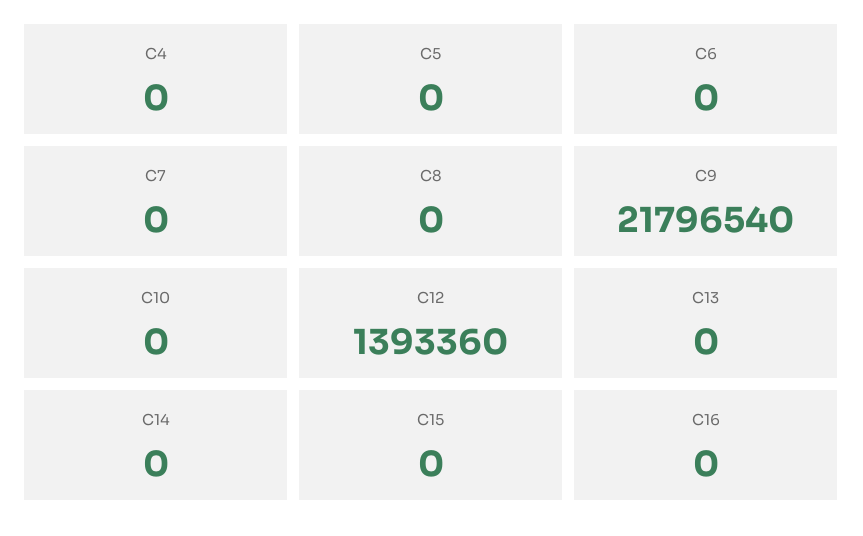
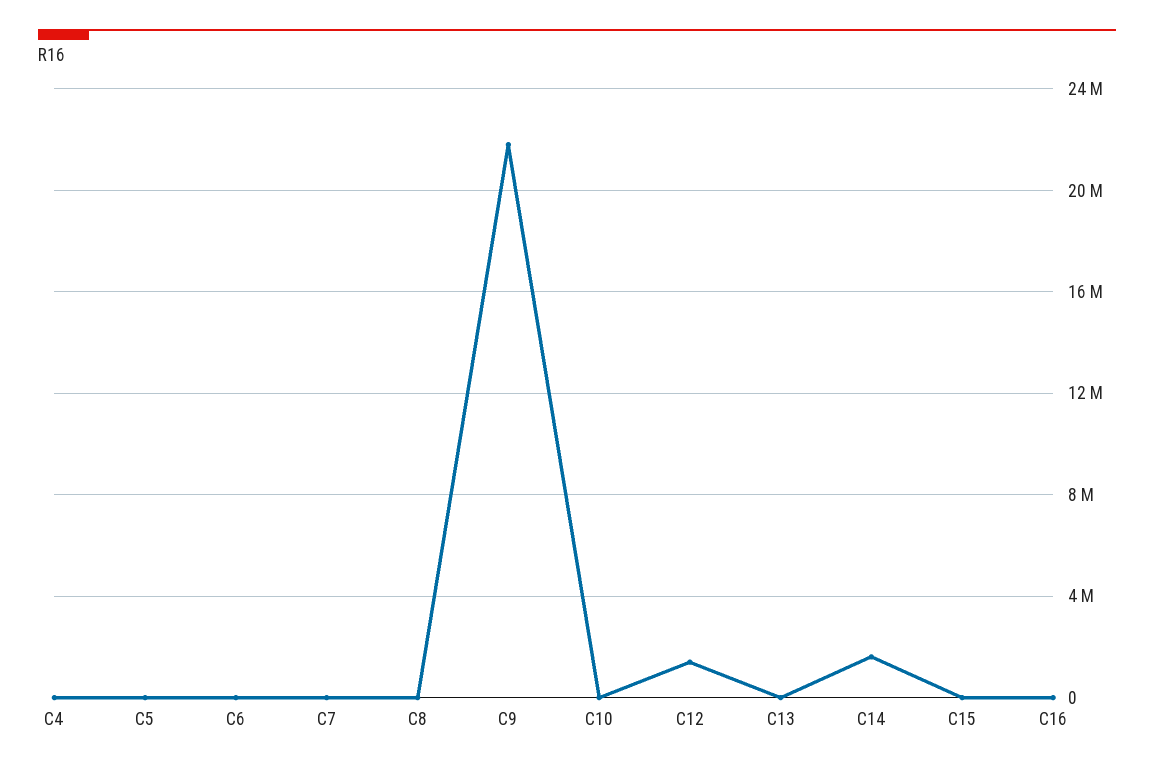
  {
    "C4": 0,
    "C5": 0,
    "C6": 0,
    "C7": 0,
    "C8": 0,
    "C9": 21796540,
    "C10": 0,
    "C12": 1393360,
    "C13": 0,
-   "C14": 0,
+   "C14": 1500000,
    "C15": 0,
    "C16": 0
  }

